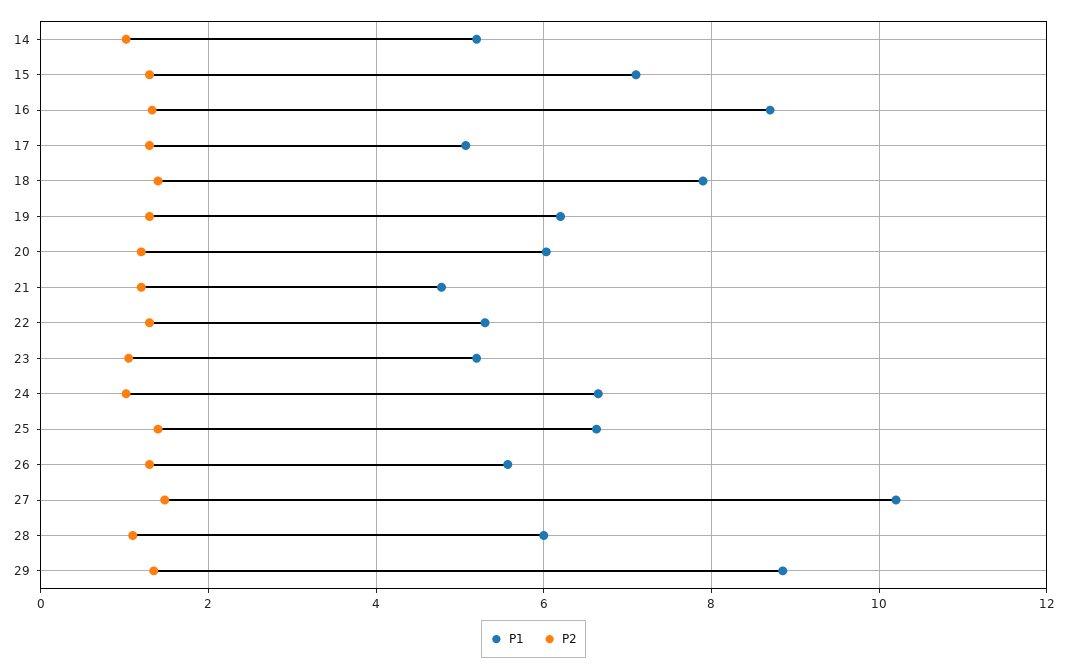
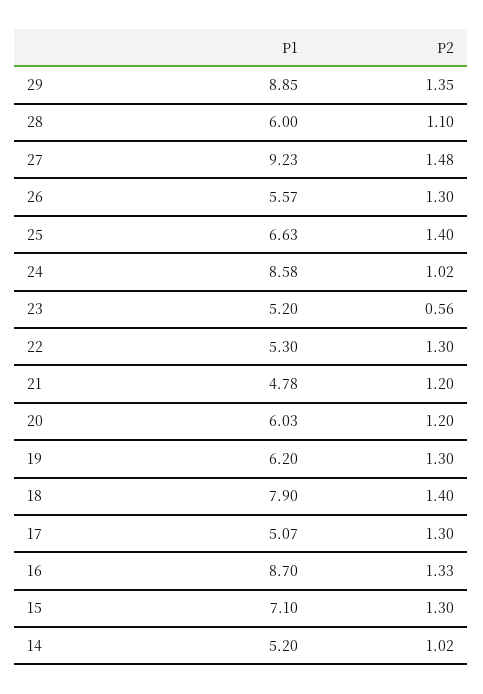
  {
    "P1": {
      "14": 5.2,
      "15": 7.1,
      "16": 8.7,
      "17": 5.07,
      "18": 7.9,
      "19": 6.2,
      "20": 6.03,
      "21": 4.78,
      "22": 5.3,
      "23": 5.2,
-     "24": 6.6,
+     "24": 8.58,
      "25": 6.63,
      "26": 5.57,
-     "27": 10.2,
+     "27": 9.23,
      "28": 6,
      "29": 8.85
    },
    "P2": {
      "14": 1.02,
      "15": 1.3,
      "16": 1.33,
      "17": 1.3,
      "18": 1.4,
      "19": 1.3,
      "20": 1.2,
      "21": 1.2,
      "22": 1.3,
-     "23": 1,
+     "23": 0.56,
      "24": 1.02,
      "25": 1.4,
      "26": 1.3,
      "27": 1.48,
      "28": 1.1,
      "29": 1.35
    }
  }

